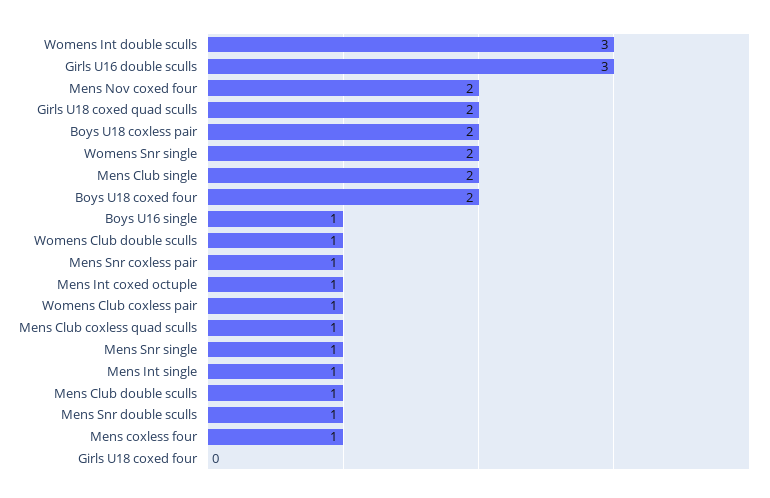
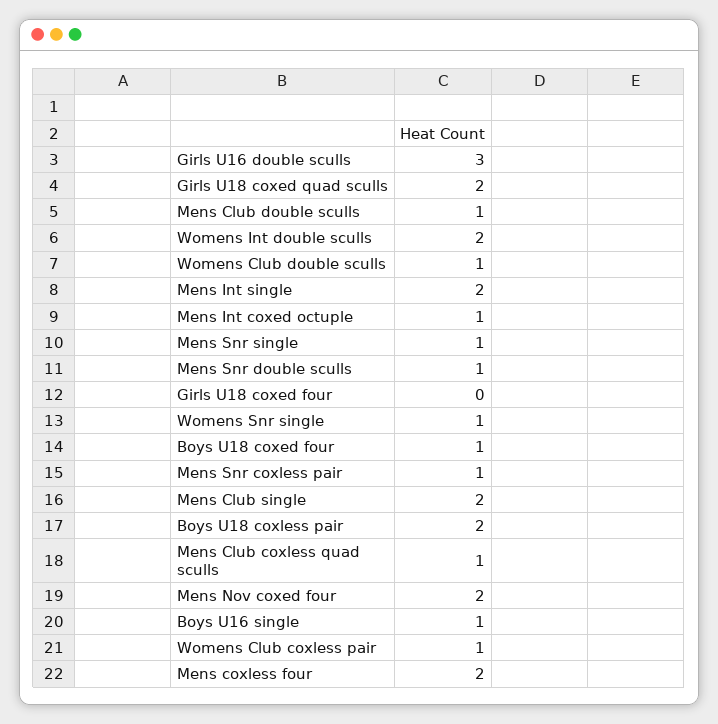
  {
-   "Womens Int double sculls": 3,
+   "Womens Int double sculls": 2,
    "Girls U16 double sculls": 3,
    "Mens Nov coxed four": 2,
    "Girls U18 coxed quad sculls": 2,
    "Boys U18 coxless pair": 2,
-   "Womens Snr single": 2,
+   "Womens Snr single": 1,
    "Mens Club single": 2,
-   "Boys U18 coxed four": 2,
+   "Boys U18 coxed four": 1,
    "Boys U16 single": 1,
    "Womens Club double sculls": 1,
    "Mens Snr coxless pair": 1,
    "Mens Int coxed octuple": 1,
    "Womens Club coxless pair": 1,
    "Mens Club coxless quad sculls": 1,
    "Mens Snr single": 1,
-   "Mens Int single": 1,
+   "Mens Int single": 2,
    "Mens Club double sculls": 1,
    "Mens Snr double sculls": 1,
-   "Mens coxless four": 1,
+   "Mens coxless four": 2,
    "Girls U18 coxed four": 0
  }

